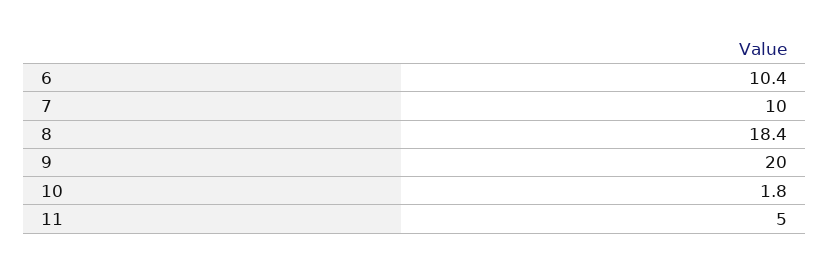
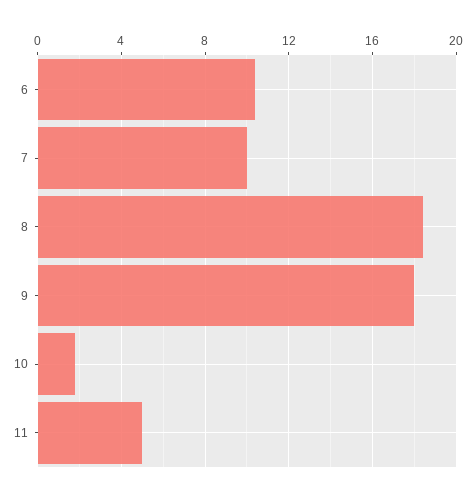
  {
    "6": 10.4,
    "7": 10,
    "8": 18.4,
-   "9": 20,
+   "9": 18,
    "10": 1.8,
    "11": 5
  }

